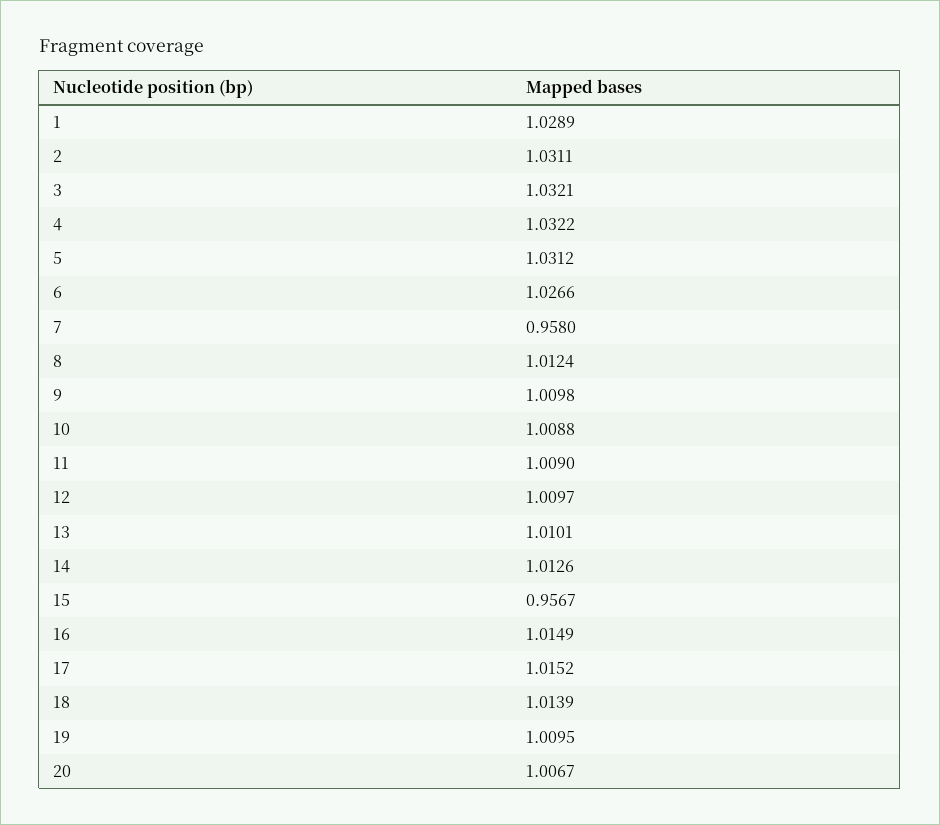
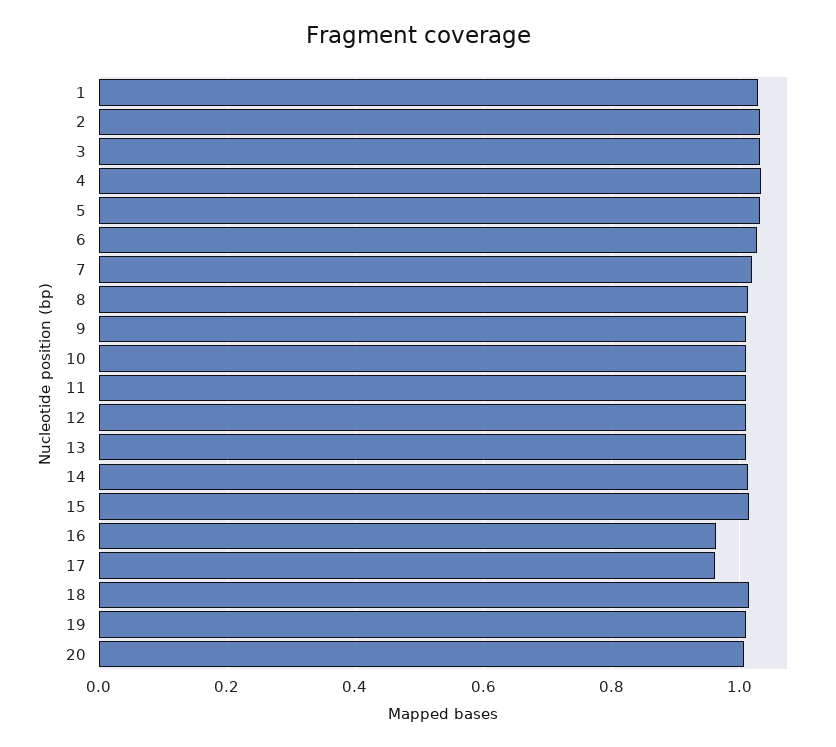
  {
    "1": 1.0289,
    "2": 1.0311,
    "3": 1.0321,
    "4": 1.0322,
    "5": 1.0312,
    "6": 1.0266,
-   "7": 0.958,
+   "7": 1.02,
    "8": 1.0124,
    "9": 1.0098,
    "10": 1.0088,
    "11": 1.009,
    "12": 1.0097,
    "13": 1.0101,
    "14": 1.0126,
-   "15": 0.9567,
+   "15": 1.02,
-   "16": 1.0149,
+   "16": 0.96,
-   "17": 1.0152,
+   "17": 0.96,
    "18": 1.0139,
    "19": 1.0095,
    "20": 1.0067
  }

